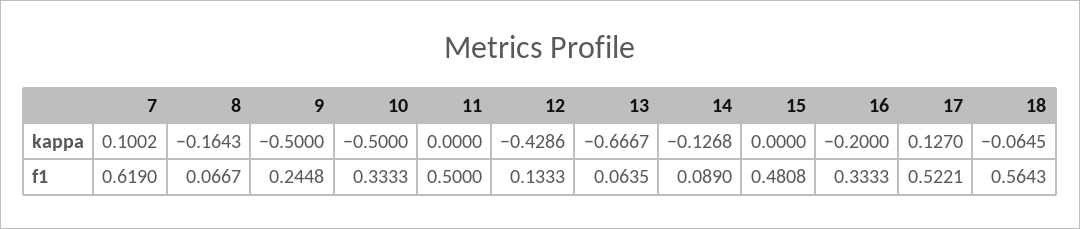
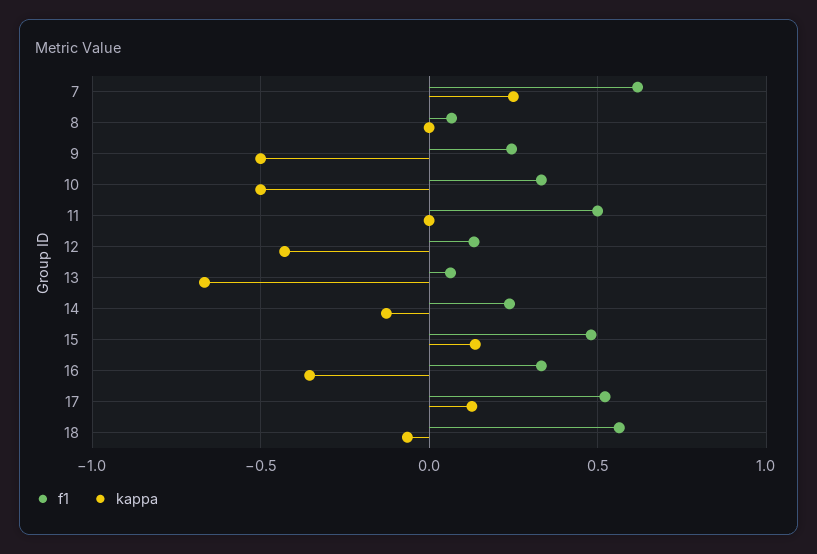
  {
    "kappa": {
-     "7": 0.1002,
+     "7": 0.25,
-     "8": -0.1643,
+     "8": 0,
      "9": -0.5,
      "10": -0.5,
      "11": 0,
      "12": -0.4286,
      "13": -0.6667,
      "14": -0.1268,
-     "15": 0,
+     "15": 0.15,
-     "16": -0.2,
+     "16": -0.35,
      "17": 0.127,
      "18": -0.0645
    },
    "f1": {
      "7": 0.619,
      "8": 0.0667,
      "9": 0.2448,
      "10": 0.3333,
      "11": 0.5,
      "12": 0.1333,
      "13": 0.0635,
-     "14": 0.089,
+     "14": 0.25,
      "15": 0.4808,
      "16": 0.3333,
      "17": 0.5221,
      "18": 0.5643
    }
  }

